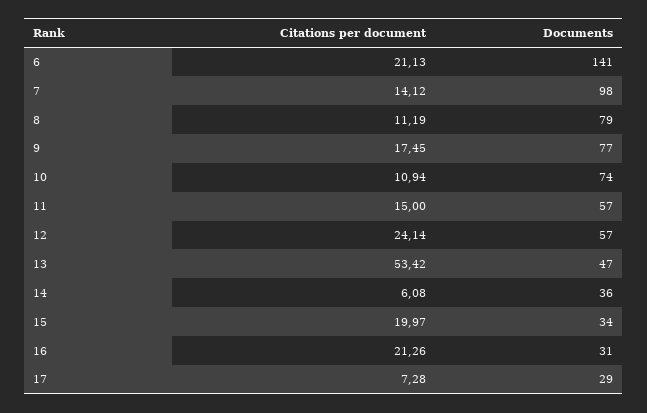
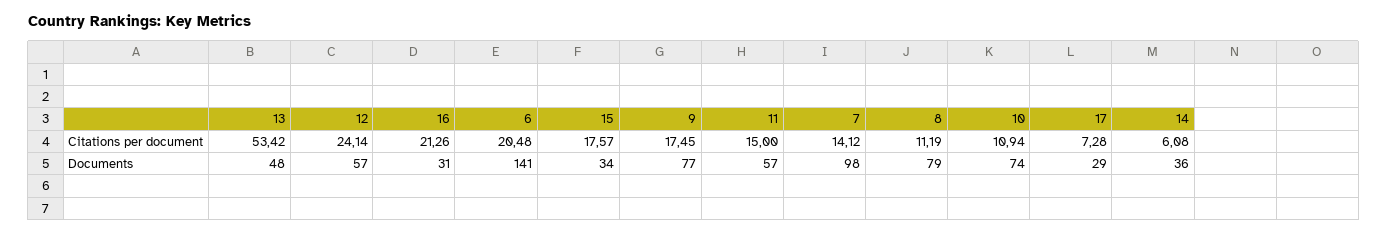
  {
    "Citations per document": {
-     "6": 21.13,
+     "6": 20.48,
      "7": 14.12,
      "8": 11.19,
      "9": 17.45,
      "10": 10.94,
      "11": 15,
      "12": 24.14,
      "13": 53.42,
      "14": 6.08,
-     "15": 19.97,
+     "15": 17.57,
      "16": 21.26,
      "17": 7.28
    },
    "Documents": {
      "6": 141,
      "7": 98,
      "8": 79,
      "9": 77,
      "10": 74,
      "11": 57,
      "12": 57,
-     "13": 47,
+     "13": 48,
      "14": 36,
      "15": 34,
      "16": 31,
      "17": 29
    }
  }

